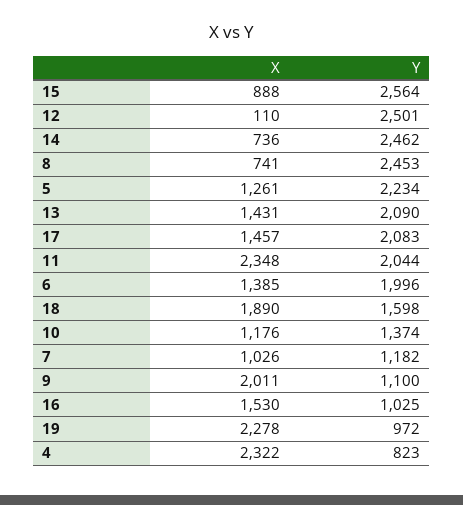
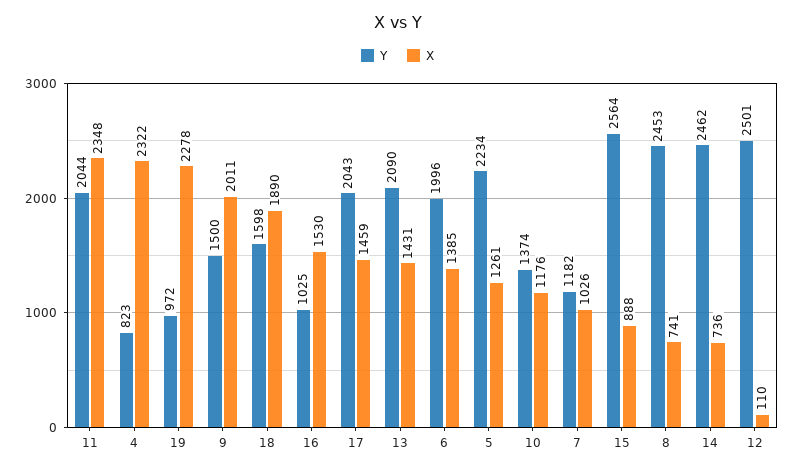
  {
    "X": {
      "15": 888,
      "12": 110,
      "14": 736,
      "8": 741,
      "5": 1261,
      "13": 1431,
-     "17": 1457,
+     "17": 1459,
      "11": 2348,
      "6": 1385,
      "18": 1890,
      "10": 1176,
      "7": 1026,
      "9": 2011,
      "16": 1530,
      "19": 2278,
      "4": 2322
    },
    "Y": {
      "15": 2564,
      "12": 2501,
      "14": 2462,
      "8": 2453,
      "5": 2234,
      "13": 2090,
-     "17": 2083,
+     "17": 2043,
      "11": 2044,
      "6": 1996,
      "18": 1598,
      "10": 1374,
      "7": 1182,
-     "9": 1100,
+     "9": 1500,
      "16": 1025,
      "19": 972,
      "4": 823
    }
  }

